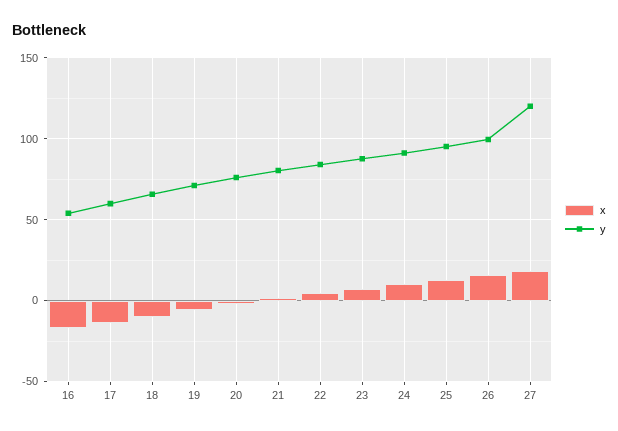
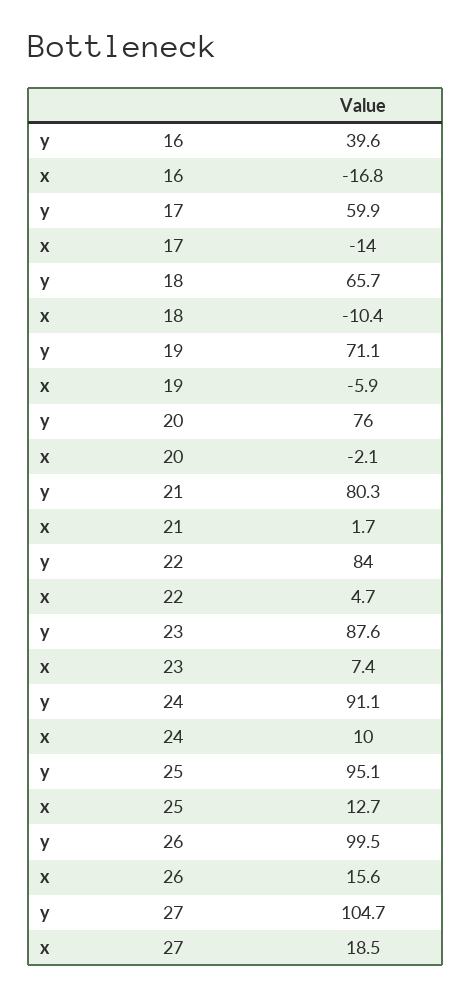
  {
    "x": {
      "16": -16.8,
      "17": -14,
      "18": -10.4,
      "19": -5.9,
      "20": -2.1,
      "21": 1.7,
      "22": 4.7,
      "23": 7.4,
      "24": 10,
      "25": 12.7,
      "26": 15.6,
      "27": 18.5
    },
    "y": {
-     "16": 55,
+     "16": 39.6,
      "17": 59.9,
      "18": 65.7,
      "19": 71.1,
      "20": 76,
      "21": 80.3,
      "22": 84,
      "23": 87.6,
      "24": 91.1,
      "25": 95.1,
      "26": 99.5,
-     "27": 120
+     "27": 104.7
    }
  }

